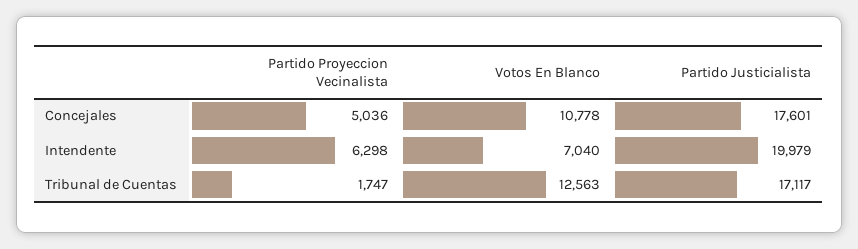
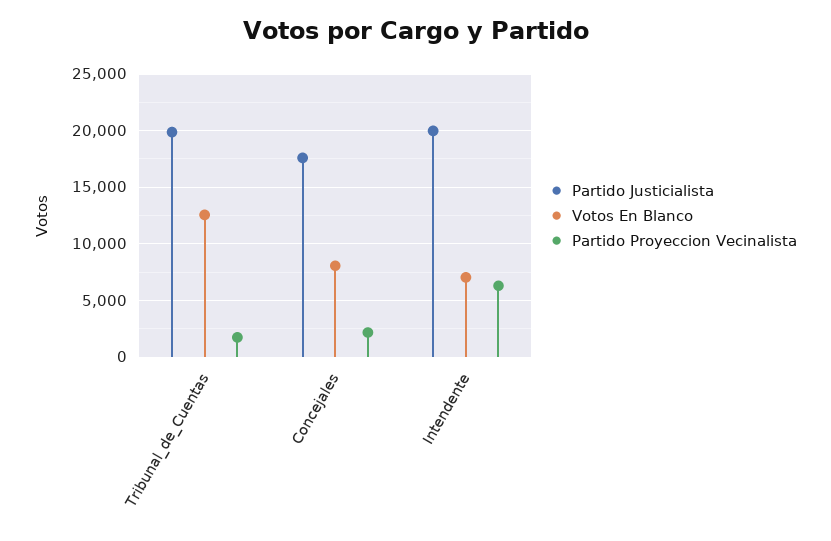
  {
    "Partido Proyeccion Vecinalista": {
-     "Concejales": 5036,
+     "Concejales": 2000,
      "Intendente": 6298,
      "Tribunal de Cuentas": 1747
    },
    "Votos En Blanco": {
-     "Concejales": 10778,
+     "Concejales": 8000,
      "Intendente": 7040,
      "Tribunal de Cuentas": 12563
    },
    "Partido Justicialista": {
      "Concejales": 17601,
      "Intendente": 19979,
-     "Tribunal de Cuentas": 17117
+     "Tribunal de Cuentas": 20000
    }
  }

